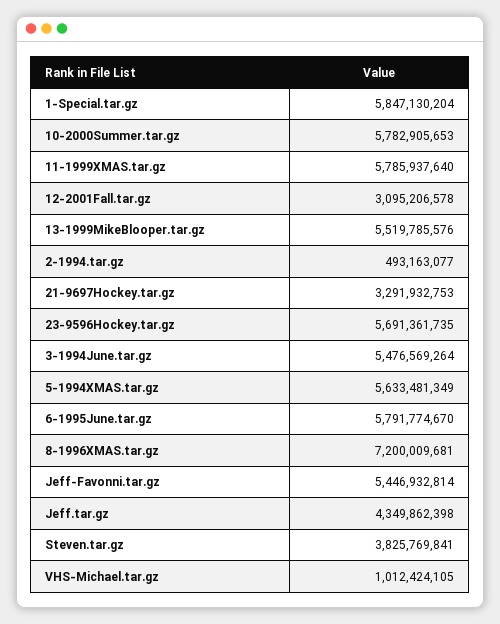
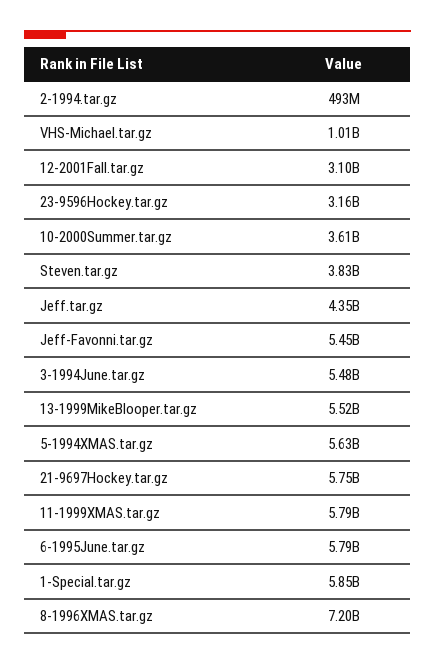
  {
    "1-Special.tar.gz": 5847130204,
-   "10-2000Summer.tar.gz": 5782905653,
+   "10-2000Summer.tar.gz": 3610000000,
    "11-1999XMAS.tar.gz": 5785937640,
    "12-2001Fall.tar.gz": 3095206578,
    "13-1999MikeBlooper.tar.gz": 5519785576,
    "2-1994.tar.gz": 493163077,
-   "21-9697Hockey.tar.gz": 3291932753,
+   "21-9697Hockey.tar.gz": 5750000000,
-   "23-9596Hockey.tar.gz": 5691361735,
+   "23-9596Hockey.tar.gz": 3160000000,
    "3-1994June.tar.gz": 5476569264,
    "5-1994XMAS.tar.gz": 5633481349,
    "6-1995June.tar.gz": 5791774670,
    "8-1996XMAS.tar.gz": 7200009681,
    "Jeff-Favonni.tar.gz": 5446932814,
    "Jeff.tar.gz": 4349862398,
    "Steven.tar.gz": 3825769841,
    "VHS-Michael.tar.gz": 1012424105
  }

